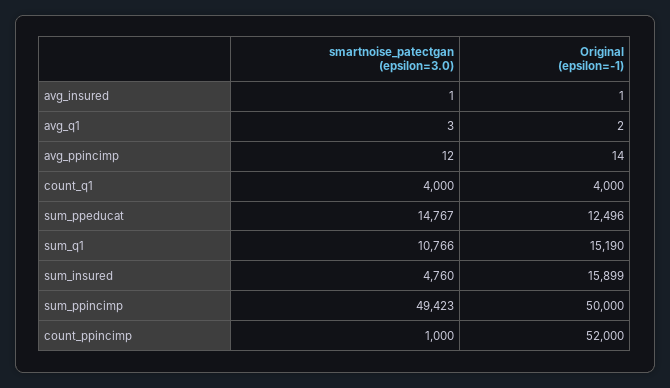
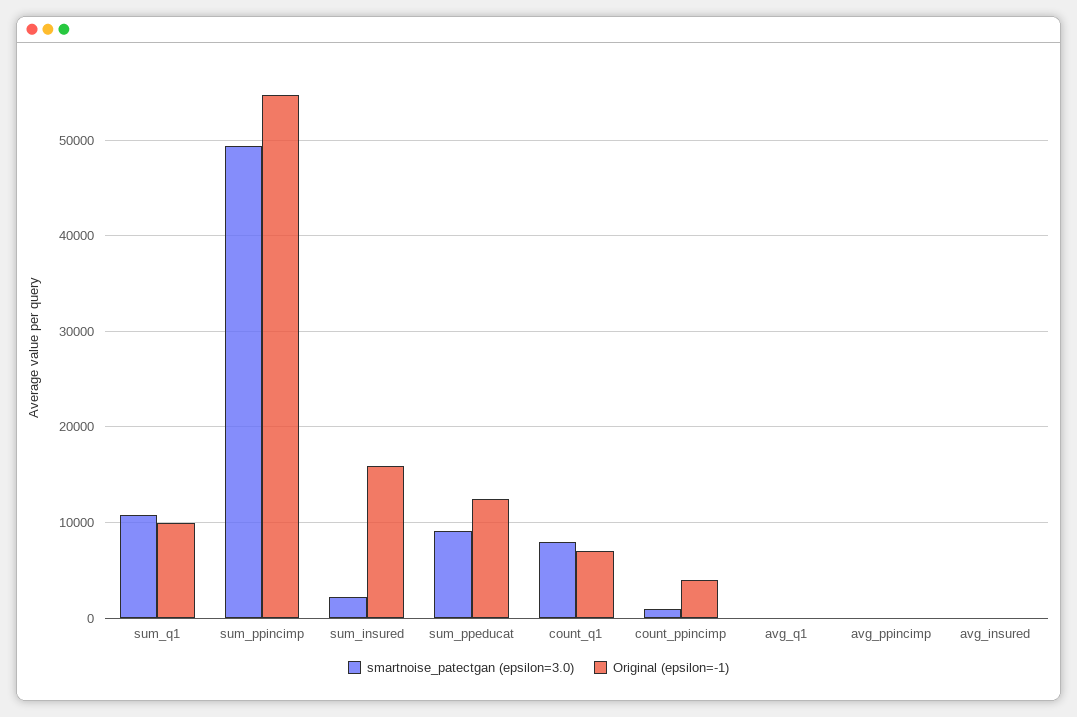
  {
    "smartnoise_patectgan (epsilon=3.0)": {
      "avg_insured": 1,
      "avg_q1": 3,
      "avg_ppincimp": 12,
-     "count_q1": 4000,
+     "count_q1": 8000,
-     "sum_ppeducat": 14767,
+     "sum_ppeducat": 9000,
      "sum_q1": 10766,
-     "sum_insured": 4760,
+     "sum_insured": 2000,
      "sum_ppincimp": 49423,
      "count_ppincimp": 1000
    },
    "Original (epsilon=-1)": {
      "avg_insured": 1,
      "avg_q1": 2,
      "avg_ppincimp": 14,
-     "count_q1": 4000,
+     "count_q1": 7000,
      "sum_ppeducat": 12496,
-     "sum_q1": 15190,
+     "sum_q1": 10000,
      "sum_insured": 15899,
-     "sum_ppincimp": 50000,
+     "sum_ppincimp": 55000,
-     "count_ppincimp": 52000
+     "count_ppincimp": 4000
    }
  }

